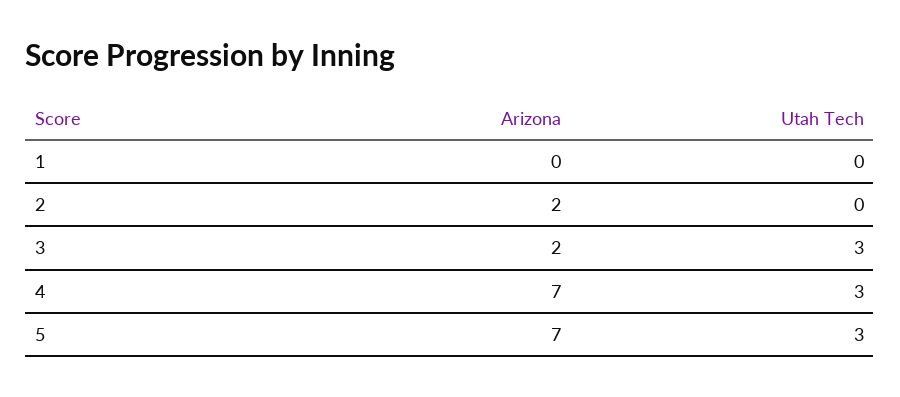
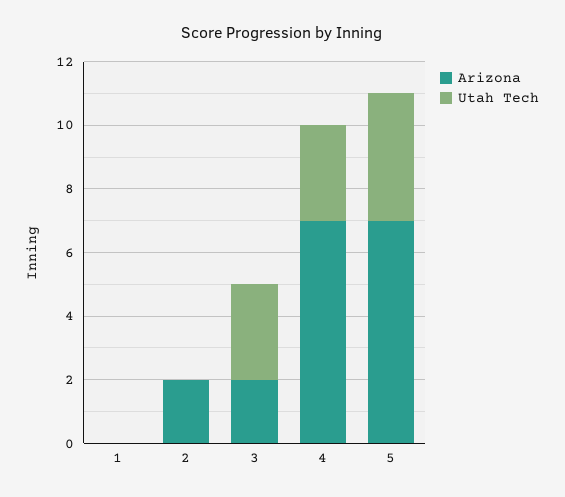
  {
    "Arizona": {
      "1": 0,
      "2": 2,
      "3": 2,
      "4": 7,
      "5": 7
    },
    "Utah Tech": {
      "1": 0,
      "2": 0,
      "3": 3,
      "4": 3,
-     "5": 3
+     "5": 4
    }
  }

